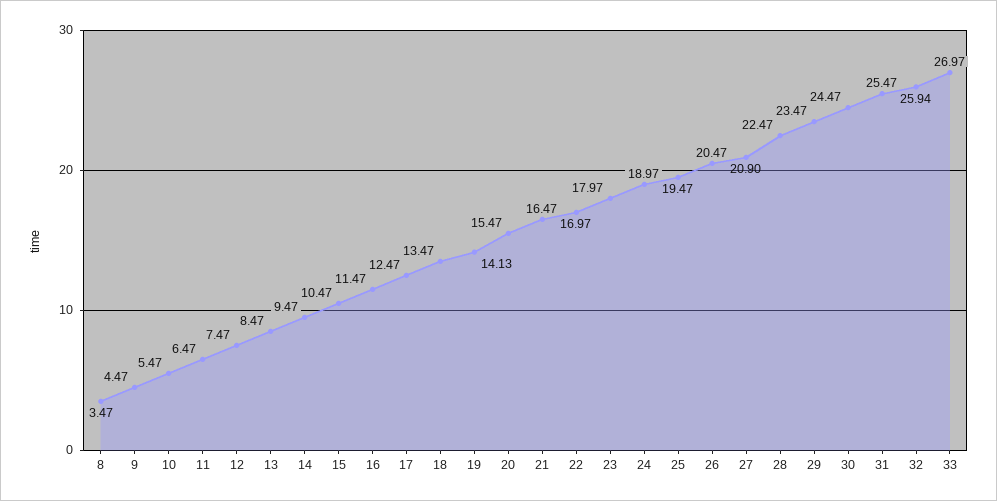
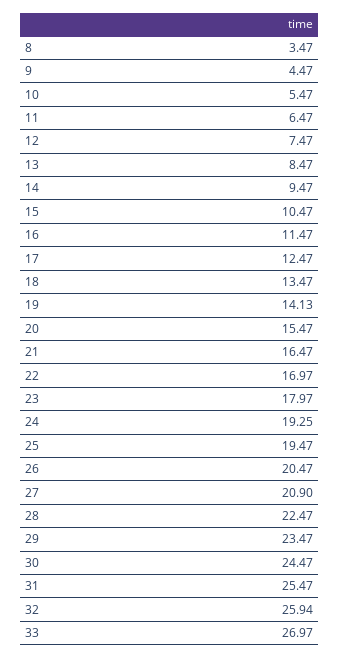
  {
    "8": 3.47,
    "9": 4.47,
    "10": 5.47,
    "11": 6.47,
    "12": 7.47,
    "13": 8.47,
    "14": 9.47,
    "15": 10.47,
    "16": 11.47,
    "17": 12.47,
    "18": 13.47,
    "19": 14.13,
    "20": 15.47,
    "21": 16.47,
    "22": 16.97,
    "23": 17.97,
-   "24": 18.97,
+   "24": 19.25,
    "25": 19.47,
    "26": 20.47,
    "27": 20.9,
    "28": 22.47,
    "29": 23.47,
    "30": 24.47,
    "31": 25.47,
    "32": 25.94,
    "33": 26.97
  }

